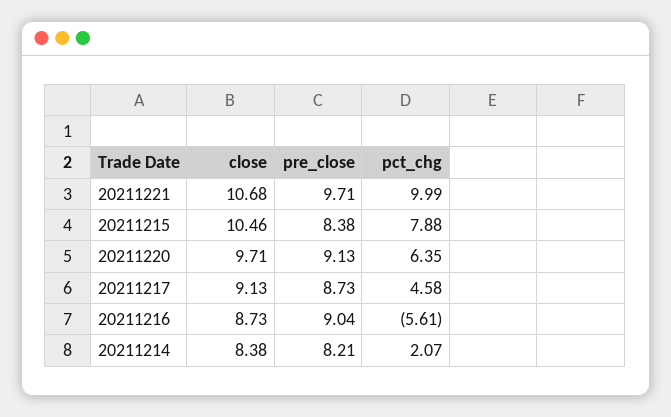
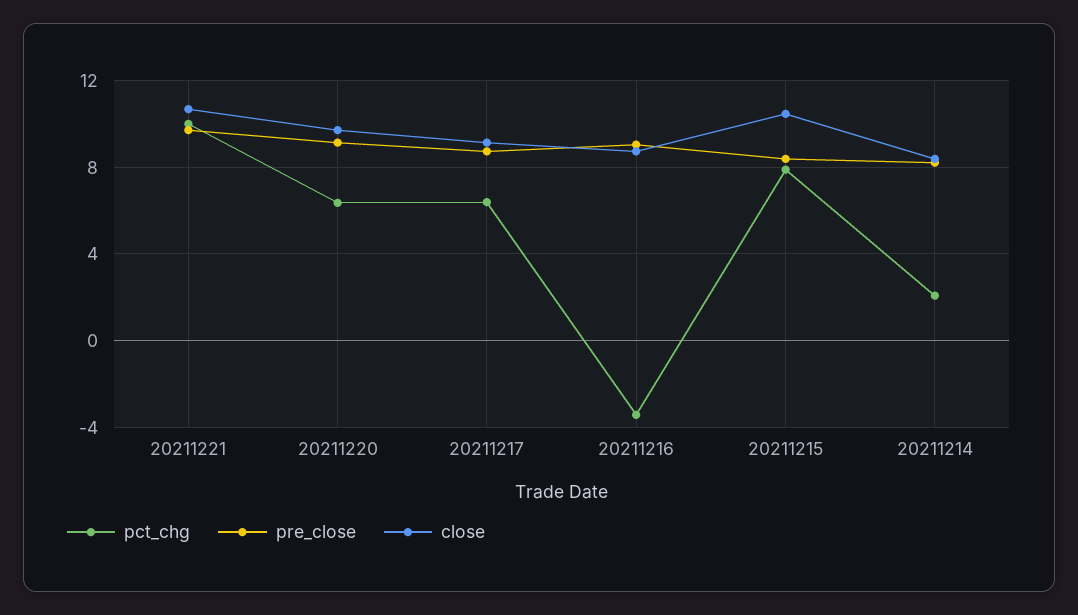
  {
    "close": {
      "20211221": 10.68,
      "20211215": 10.46,
      "20211220": 9.71,
      "20211217": 9.13,
      "20211216": 8.73,
      "20211214": 8.38
    },
    "pre_close": {
      "20211221": 9.71,
      "20211215": 8.38,
      "20211220": 9.13,
      "20211217": 8.73,
      "20211216": 9.04,
      "20211214": 8.21
    },
    "pct_chg": {
      "20211221": 9.99,
      "20211215": 7.88,
      "20211220": 6.35,
-     "20211217": 4.58,
+     "20211217": 6.5,
-     "20211216": -5.61,
+     "20211216": -3.5,
      "20211214": 2.07
    }
  }

